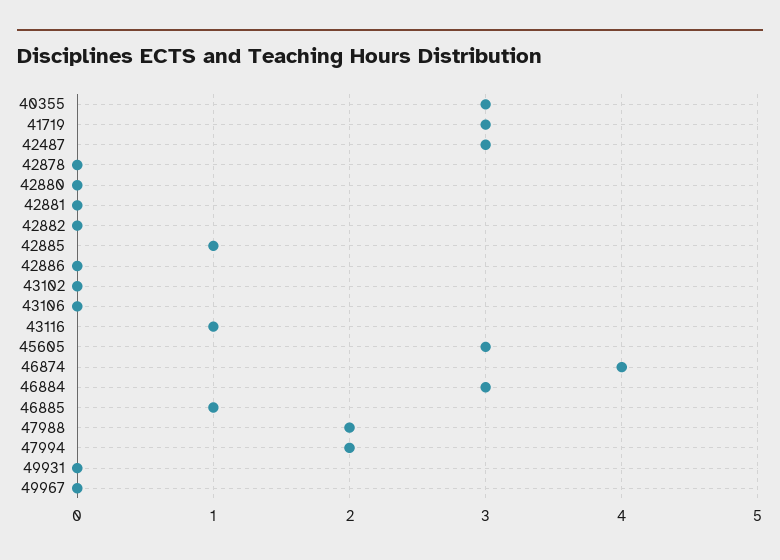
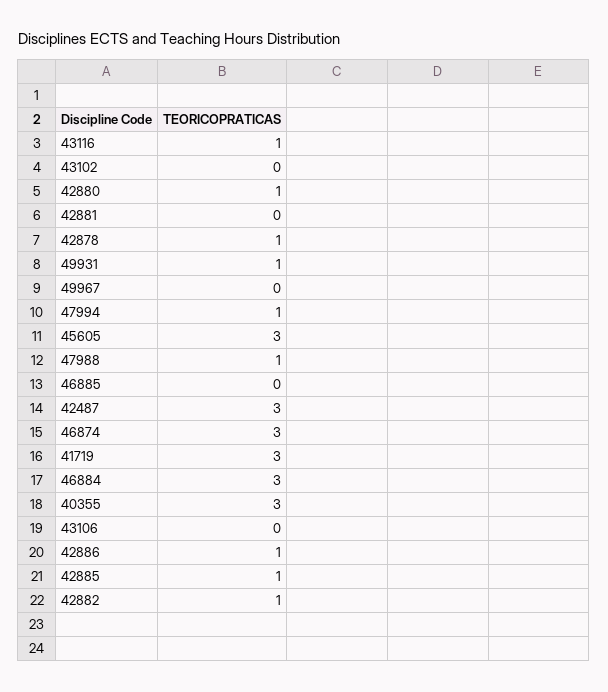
  {
    "40355": 3,
    "41719": 3,
    "42487": 3,
-   "42878": 0,
+   "42878": 1,
-   "42880": 0,
+   "42880": 1,
    "42881": 0,
-   "42882": 0,
+   "42882": 1,
    "42885": 1,
-   "42886": 0,
+   "42886": 1,
    "43102": 0,
    "43106": 0,
    "43116": 1,
    "45605": 3,
-   "46874": 4,
+   "46874": 3,
    "46884": 3,
-   "46885": 1,
+   "46885": 0,
-   "47988": 2,
+   "47988": 1,
-   "47994": 2,
+   "47994": 1,
-   "49931": 0,
+   "49931": 1,
    "49967": 0
  }

